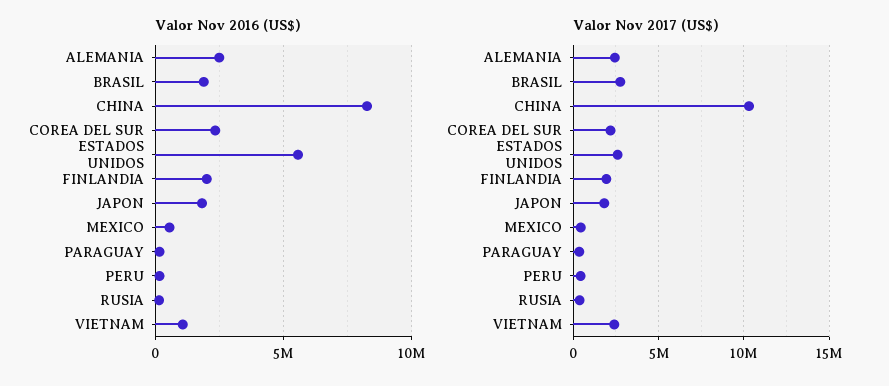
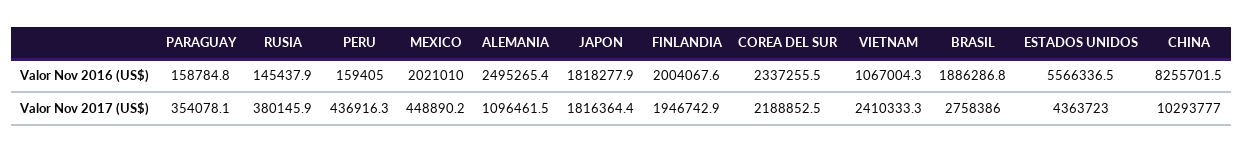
  {
    "Valor Nov 2016 (US$)": {
      "ALEMANIA": 2495265.4,
      "BRASIL": 1886286.8,
      "CHINA": 8255701.5,
      "COREA DEL SUR": 2337255.5,
      "ESTADOS UNIDOS": 5566336.5,
      "FINLANDIA": 2004067.6,
      "JAPON": 1818277.9,
-     "MEXICO": 500000,
+     "MEXICO": 2021010,
      "PARAGUAY": 158784.8,
      "PERU": 159405,
      "RUSIA": 145437.9,
      "VIETNAM": 1067004.3
    },
    "Valor Nov 2017 (US$)": {
-     "ALEMANIA": 2500000,
+     "ALEMANIA": 1096461.5,
      "BRASIL": 2758386,
      "CHINA": 10293777,
      "COREA DEL SUR": 2188852.5,
-     "ESTADOS UNIDOS": 2500000,
+     "ESTADOS UNIDOS": 4363723,
      "FINLANDIA": 1946742.9,
      "JAPON": 1816364.4,
      "MEXICO": 448890.2,
      "PARAGUAY": 354078.1,
      "PERU": 436916.3,
      "RUSIA": 380145.9,
      "VIETNAM": 2410333.3
    }
  }

